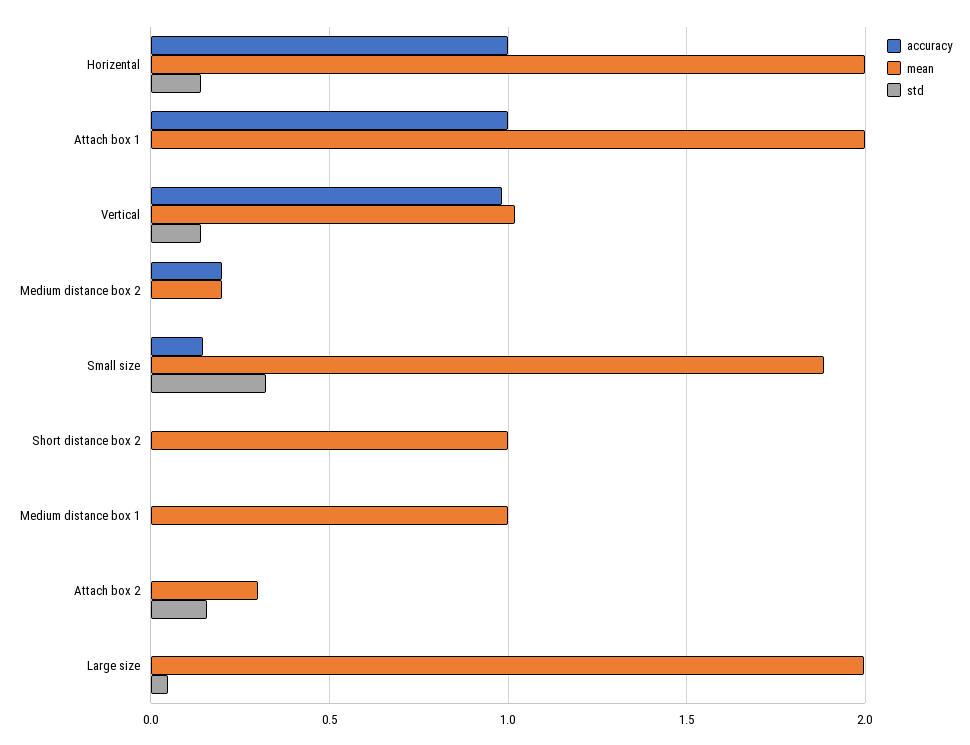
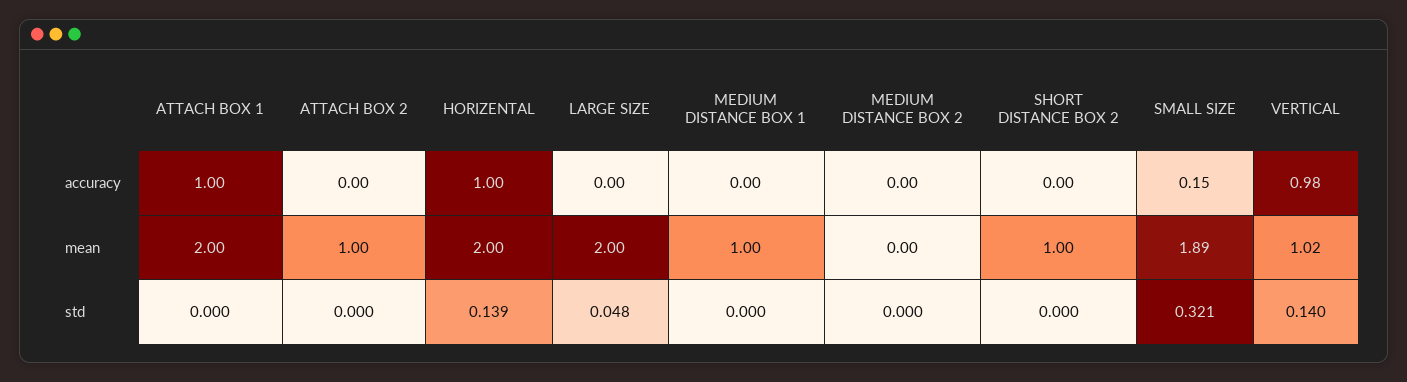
  {
    "accuracy": {
      "Horizental": 1,
      "Attach box 1": 1,
      "Vertical": 0.98,
-     "Medium distance box 2": 0.2,
+     "Medium distance box 2": 0,
      "Small size": 0.15,
      "Short distance box 2": 0,
      "Medium distance box 1": 0,
      "Attach box 2": 0,
      "Large size": 0
    },
    "mean": {
      "Horizental": 2,
      "Attach box 1": 2,
      "Vertical": 1.02,
-     "Medium distance box 2": 0.2,
+     "Medium distance box 2": 0,
      "Small size": 1.89,
      "Short distance box 2": 1,
      "Medium distance box 1": 1,
-     "Attach box 2": 0.3,
+     "Attach box 2": 1,
      "Large size": 2
    },
    "std": {
      "Horizental": 0.139,
      "Attach box 1": 0,
      "Vertical": 0.14,
      "Medium distance box 2": 0,
      "Small size": 0.321,
      "Short distance box 2": 0,
      "Medium distance box 1": 0,
-     "Attach box 2": 0.15,
+     "Attach box 2": 0,
      "Large size": 0.048
    }
  }

